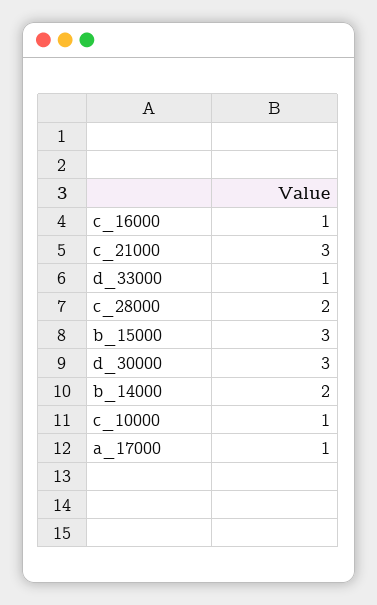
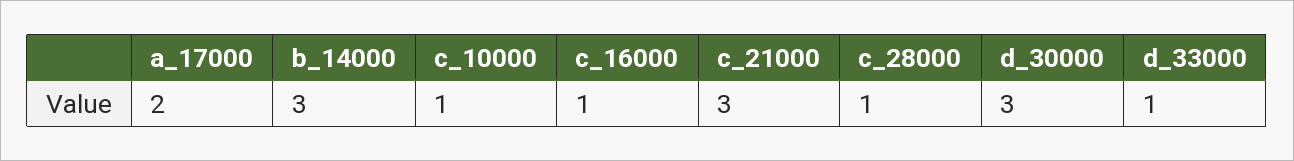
  {
    "c_16000": 1,
    "c_21000": 3,
    "d_33000": 1,
-   "c_28000": 2,
+   "c_28000": 1,
-   "b_15000": 3,
    "d_30000": 3,
-   "b_14000": 2,
+   "b_14000": 3,
    "c_10000": 1,
-   "a_17000": 1
+   "a_17000": 2
  }

